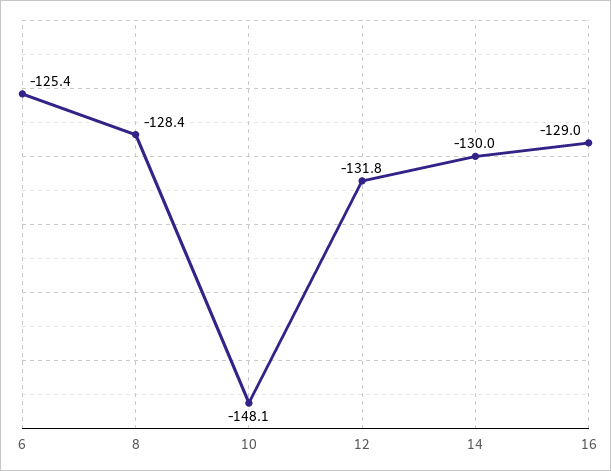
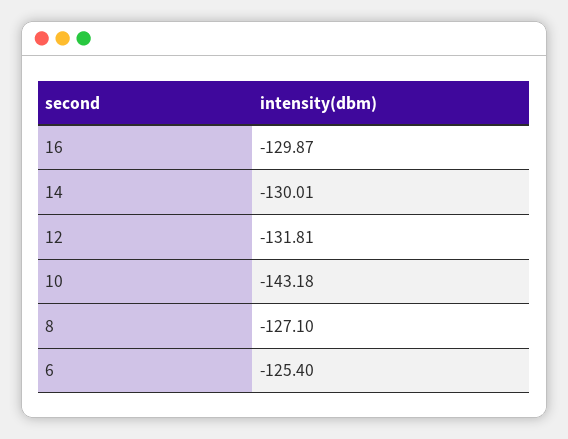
  {
    "6": -125.4,
-   "8": -128.4,
+   "8": -127.1,
-   "10": -148.1,
+   "10": -143.18,
    "12": -131.81,
    "14": -130.01,
-   "16": -129
+   "16": -129.87
  }

